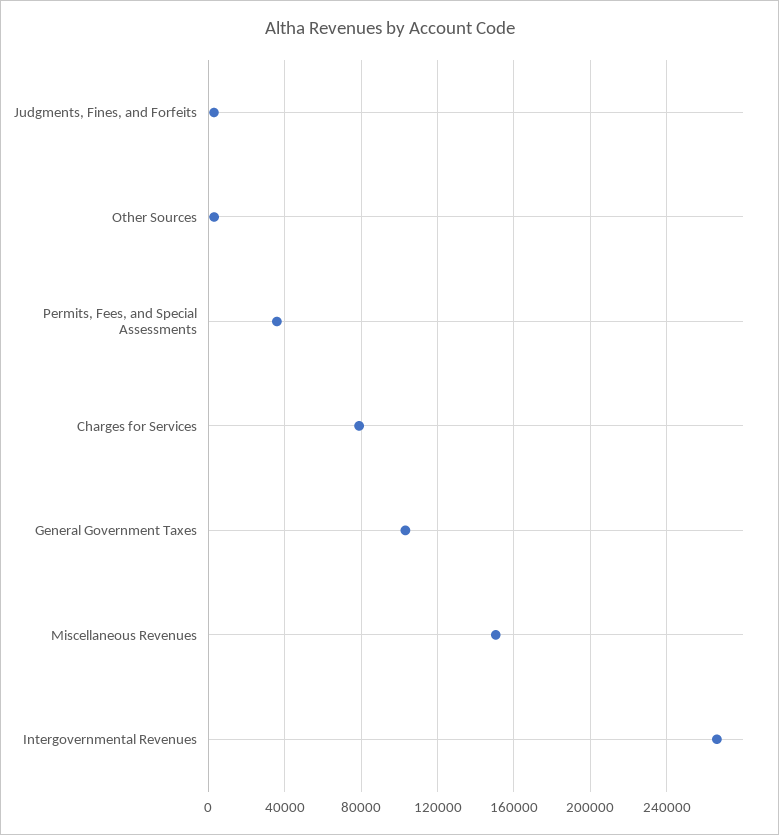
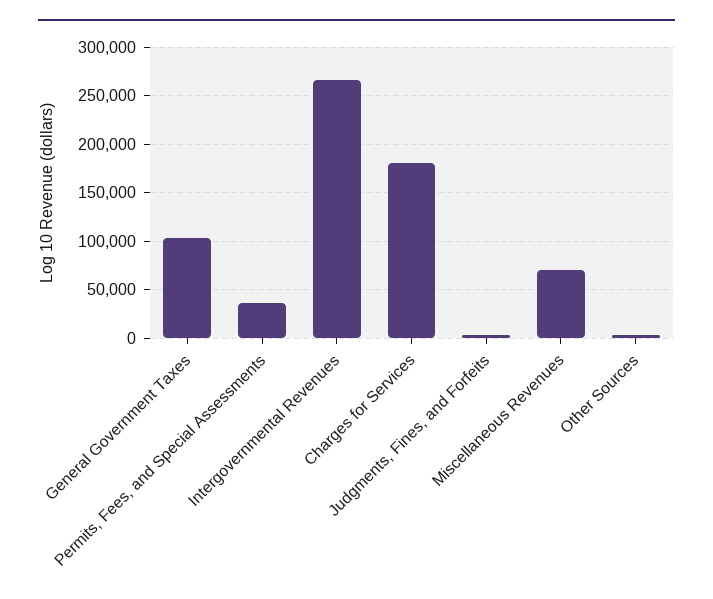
  {
    "Judgments, Fines, and Forfeits": 5000,
    "Other Sources": 5000,
    "Permits, Fees, and Special Assessments": 35000,
-   "Charges for Services": 80000,
+   "Charges for Services": 180000,
    "General Government Taxes": 105000,
-   "Miscellaneous Revenues": 150000,
+   "Miscellaneous Revenues": 70000,
    "Intergovernmental Revenues": 265000
  }

